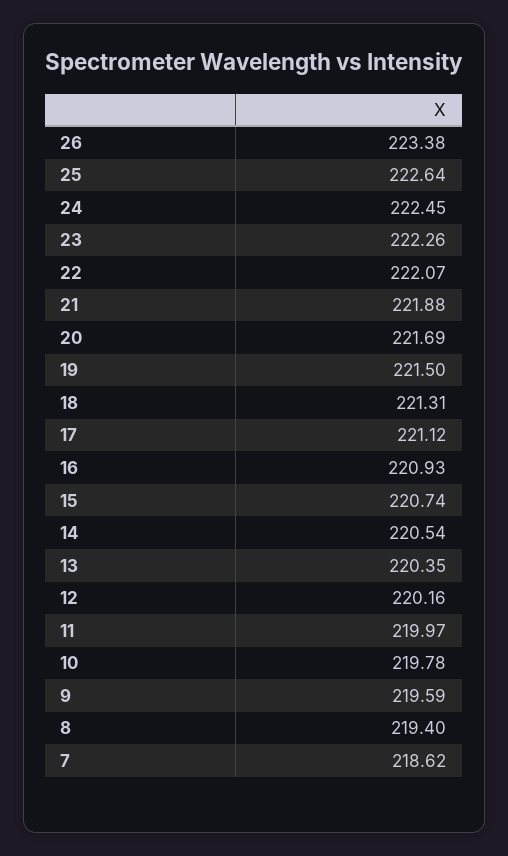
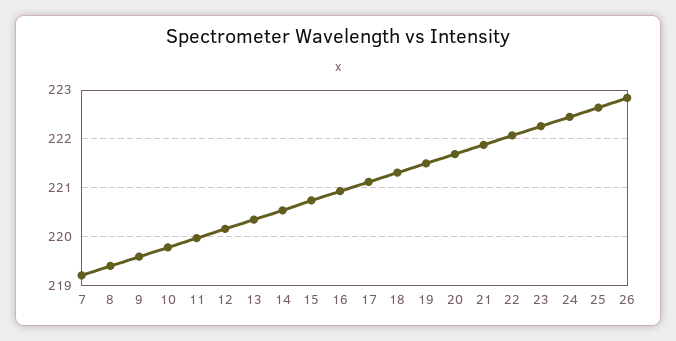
  {
-   "26": 223.38,
+   "26": 222.8,
    "25": 222.64,
    "24": 222.45,
    "23": 222.26,
    "22": 222.07,
    "21": 221.88,
    "20": 221.69,
    "19": 221.5,
    "18": 221.31,
    "17": 221.12,
    "16": 220.93,
    "15": 220.74,
    "14": 220.54,
    "13": 220.35,
    "12": 220.16,
    "11": 219.97,
    "10": 219.78,
    "9": 219.59,
    "8": 219.4,
-   "7": 218.62
+   "7": 219.2
  }

